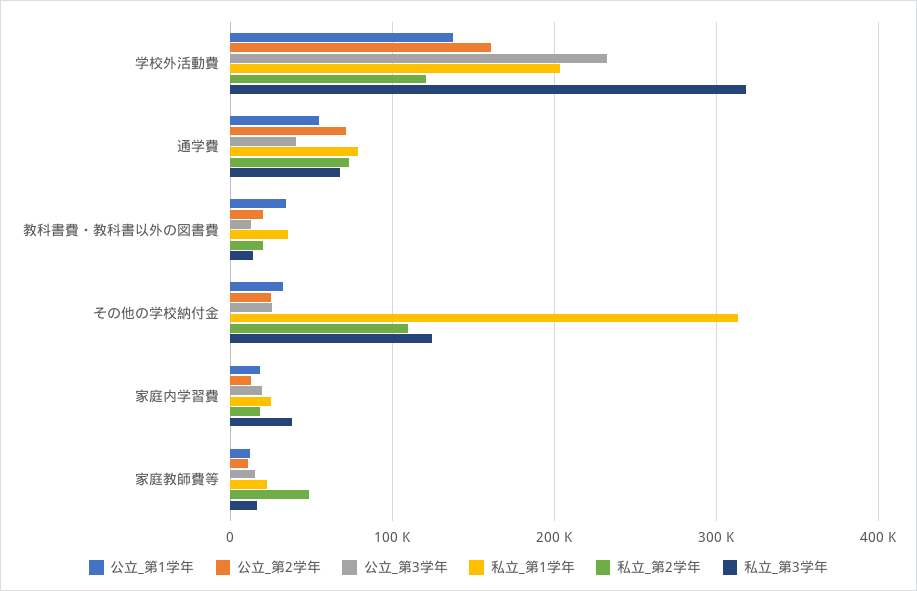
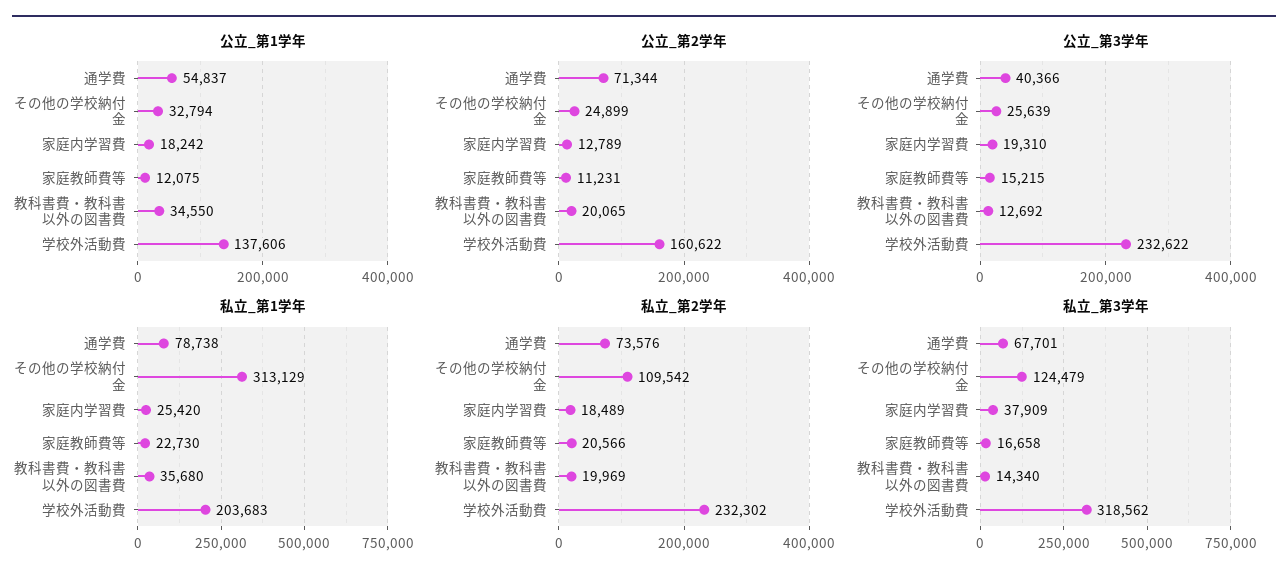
  {
    "公立_第1学年": {
      "学校外活動費": 137606,
      "通学費": 54837,
      "教科書費・教科書以外の図書費": 34550,
      "その他の学校納付金": 32794,
      "家庭内学習費": 18242,
      "家庭教師費等": 12075
    },
    "公立_第2学年": {
      "学校外活動費": 160622,
      "通学費": 71344,
      "教科書費・教科書以外の図書費": 20065,
      "その他の学校納付金": 24899,
      "家庭内学習費": 12789,
      "家庭教師費等": 11231
    },
    "公立_第3学年": {
      "学校外活動費": 232622,
      "通学費": 40366,
      "教科書費・教科書以外の図書費": 12692,
      "その他の学校納付金": 25639,
      "家庭内学習費": 19310,
      "家庭教師費等": 15215
    },
    "私立_第1学年": {
      "学校外活動費": 203683,
      "通学費": 78738,
      "教科書費・教科書以外の図書費": 35680,
      "その他の学校納付金": 313129,
      "家庭内学習費": 25420,
      "家庭教師費等": 22730
    },
    "私立_第2学年": {
-     "学校外活動費": 120000,
+     "学校外活動費": 232302,
      "通学費": 73576,
      "教科書費・教科書以外の図書費": 19969,
      "その他の学校納付金": 109542,
      "家庭内学習費": 18489,
-     "家庭教師費等": 50000
+     "家庭教師費等": 20566
    },
    "私立_第3学年": {
      "学校外活動費": 318562,
      "通学費": 67701,
      "教科書費・教科書以外の図書費": 14340,
      "その他の学校納付金": 124479,
      "家庭内学習費": 37909,
      "家庭教師費等": 16658
    }
  }

